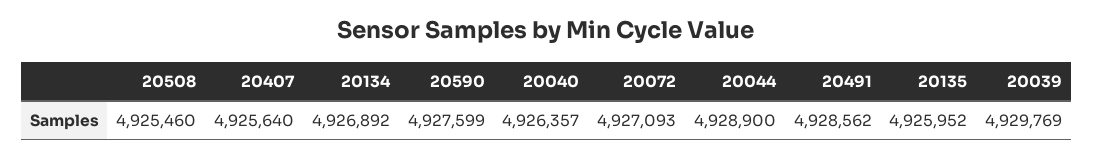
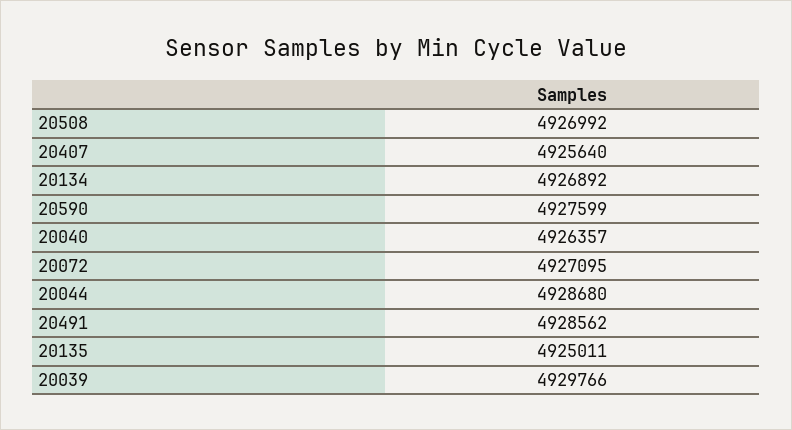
  {
-   "20508": 4925460,
+   "20508": 4926992,
    "20407": 4925640,
    "20134": 4926892,
    "20590": 4927599,
    "20040": 4926357,
-   "20072": 4927093,
+   "20072": 4927095,
-   "20044": 4928900,
+   "20044": 4928680,
    "20491": 4928562,
-   "20135": 4925952,
+   "20135": 4925011,
-   "20039": 4929769
+   "20039": 4929766
  }

